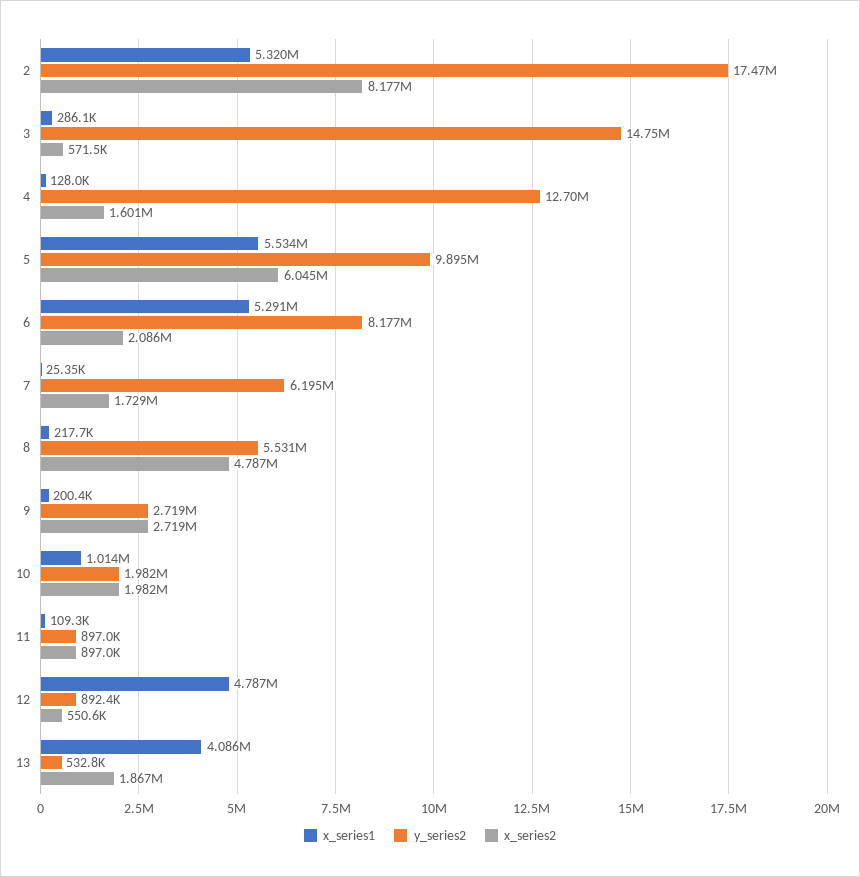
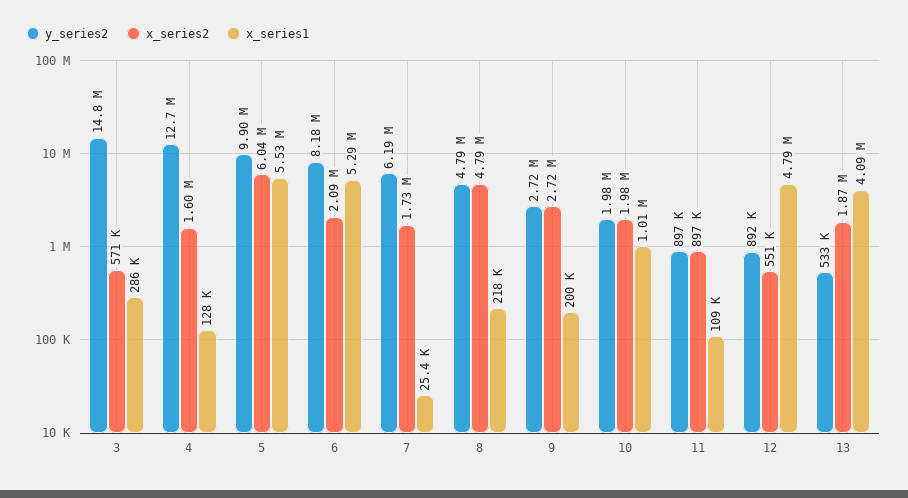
  {
    "x_series1": {
-     "2": 5320000,
      "3": 286100,
      "4": 128000,
      "5": 5534000,
      "6": 5291000,
      "7": 25350,
      "8": 217700,
      "9": 200400,
      "10": 1014000,
      "11": 109300,
      "12": 4787000,
      "13": 4086000
    },
    "y_series2": {
-     "2": 17470000,
      "3": 14750000,
      "4": 12700000,
      "5": 9895000,
      "6": 8177000,
      "7": 6195000,
-     "8": 5531000,
+     "8": 4790000,
      "9": 2719000,
      "10": 1982000,
      "11": 897000,
      "12": 892400,
      "13": 532800
    },
    "x_series2": {
-     "2": 8177000,
      "3": 571500,
      "4": 1601000,
      "5": 6045000,
      "6": 2086000,
      "7": 1729000,
      "8": 4787000,
      "9": 2719000,
      "10": 1982000,
      "11": 897000,
      "12": 550600,
      "13": 1867000
    }
  }

